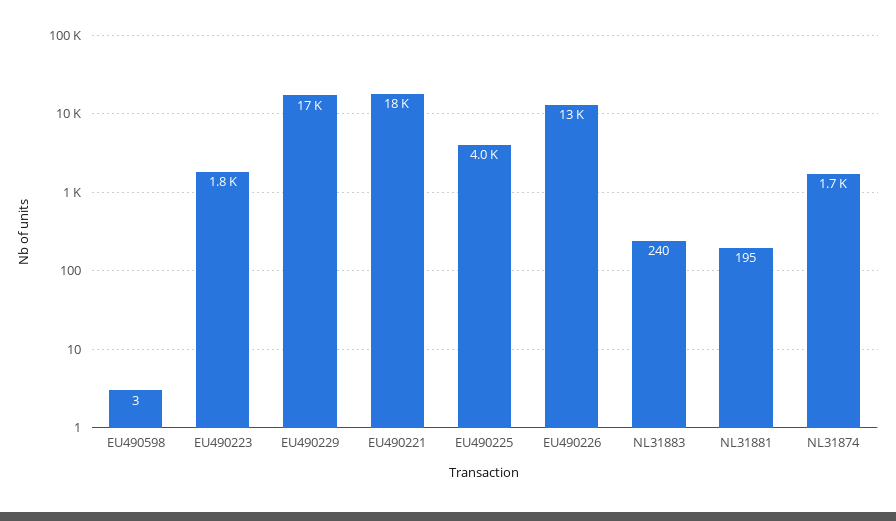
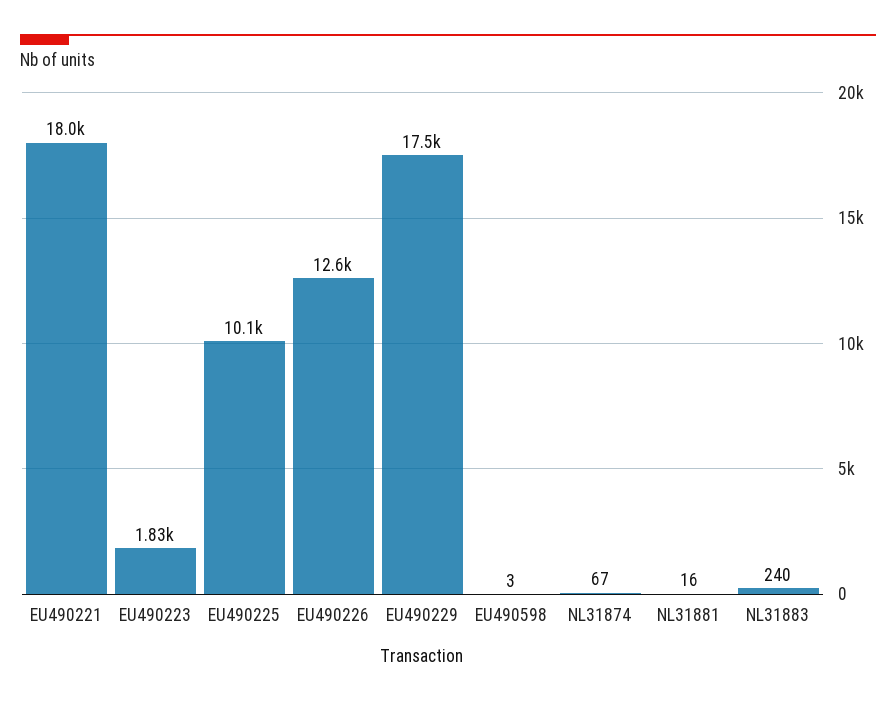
  {
    "EU490598": 3,
    "EU490223": 1830,
    "EU490229": 17500,
    "EU490221": 18000,
-   "EU490225": 4000,
+   "EU490225": 10100,
    "EU490226": 12600,
    "NL31883": 240,
-   "NL31881": 195,
+   "NL31881": 16,
-   "NL31874": 1700
+   "NL31874": 67
  }

